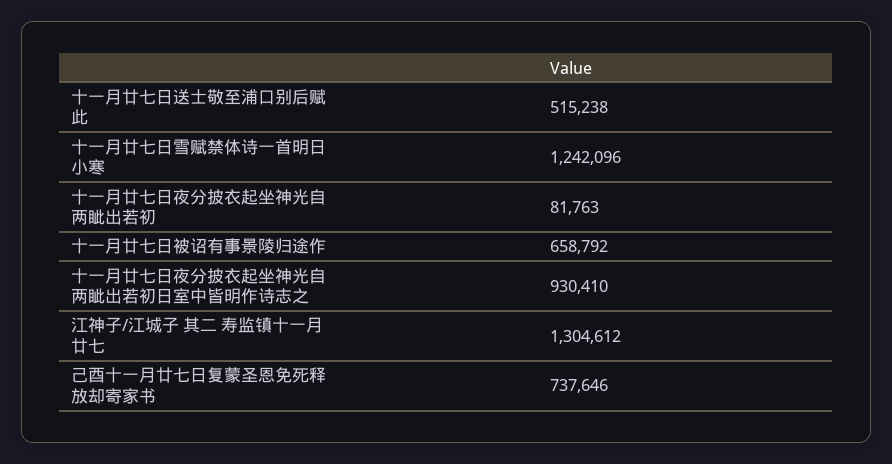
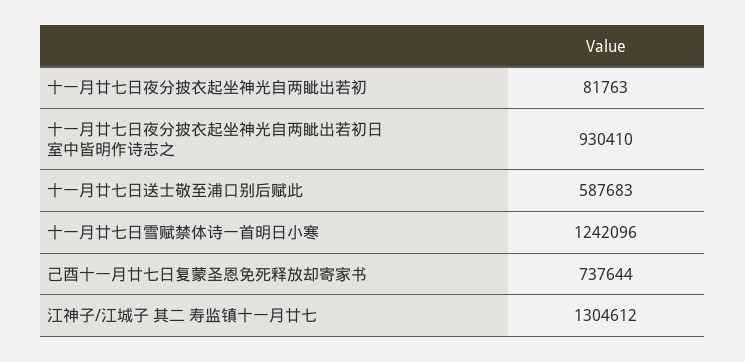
  {
-   "十一月廿七日送士敬至浦口别后赋此": 515238,
+   "十一月廿七日送士敬至浦口别后赋此": 587683,
    "十一月廿七日雪赋禁体诗一首明日小寒": 1242096,
    "十一月廿七日夜分披衣起坐神光自两眦出若初": 81763,
-   "十一月廿七日被诏有事景陵归途作": 658792,
    "十一月廿七日夜分披衣起坐神光自两眦出若初日室中皆明作诗志之": 930410,
    "江神子/江城子 其二 寿监镇十一月廿七": 1304612,
-   "己酉十一月廿七日复蒙圣恩免死释放却寄家书": 737646
+   "己酉十一月廿七日复蒙圣恩免死释放却寄家书": 737644
  }

